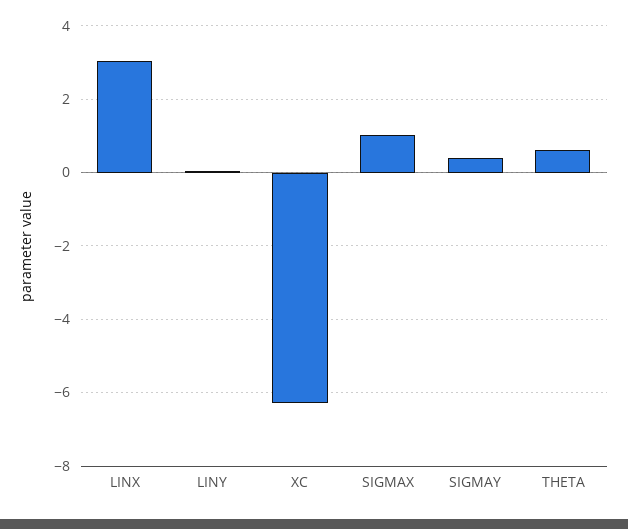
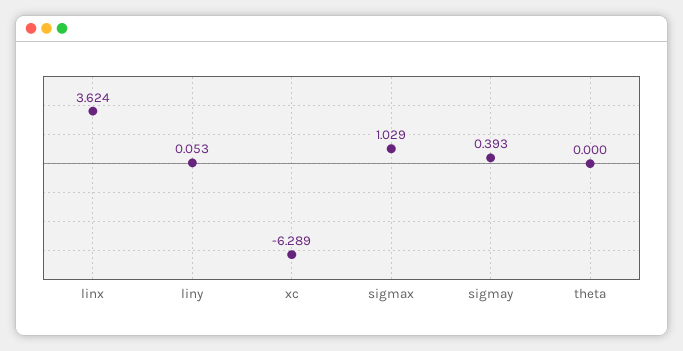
  {
-   "LINX": 3,
+   "LINX": 3.624,
    "LINY": 0.053,
    "XC": -6.289,
    "SIGMAX": 1.029,
    "SIGMAY": 0.393,
-   "THETA": 0.6
+   "THETA": 0
  }

